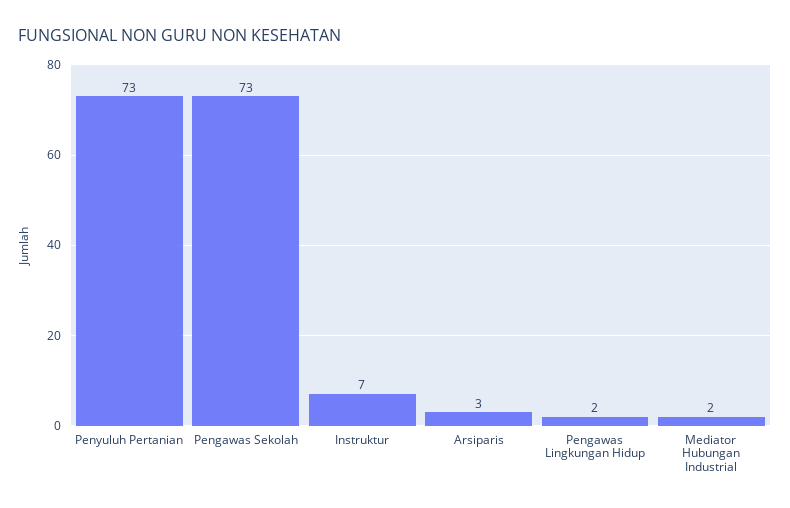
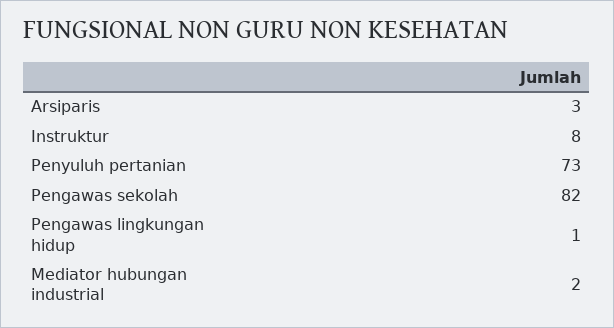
  {
    "Penyuluh Pertanian": 73,
-   "Pengawas Sekolah": 73,
+   "Pengawas Sekolah": 82,
-   "Instruktur": 7,
+   "Instruktur": 8,
    "Arsiparis": 3,
-   "Pengawas Lingkungan Hidup": 2,
+   "Pengawas Lingkungan Hidup": 1,
    "Mediator Hubungan Industrial": 2
  }

